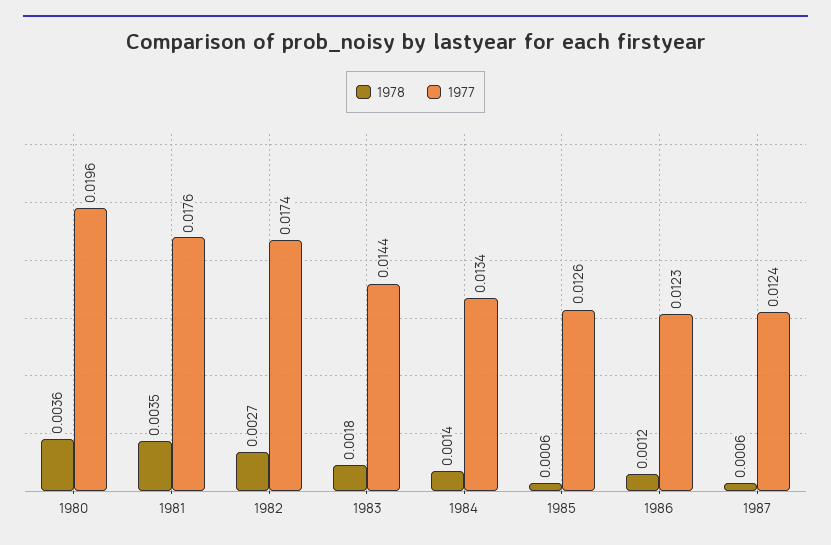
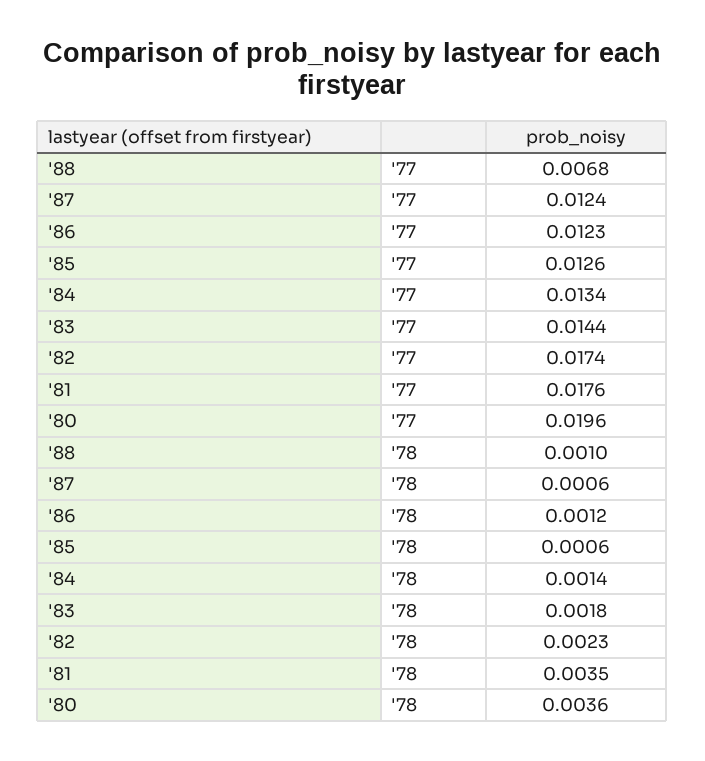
  {
    "1978": {
      "1980": 0.0036,
      "1981": 0.0035,
-     "1982": 0.0027,
+     "1982": 0.0023,
      "1983": 0.0018,
      "1984": 0.0014,
      "1985": 0.0006,
      "1986": 0.0012,
-     "1987": 0.0006
+     "1987": 0.0006,
+     "'88": 0.001
    },
    "1977": {
      "1980": 0.0196,
      "1981": 0.0176,
      "1982": 0.0174,
      "1983": 0.0144,
      "1984": 0.0134,
      "1985": 0.0126,
      "1986": 0.0123,
-     "1987": 0.0124
+     "1987": 0.0124,
+     "'88": 0.0068
    }
  }

